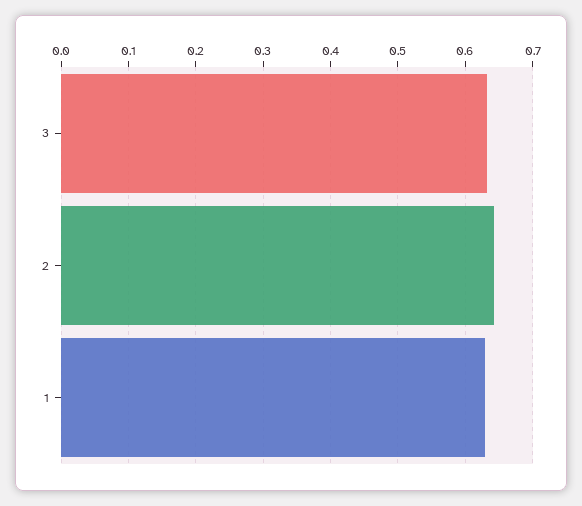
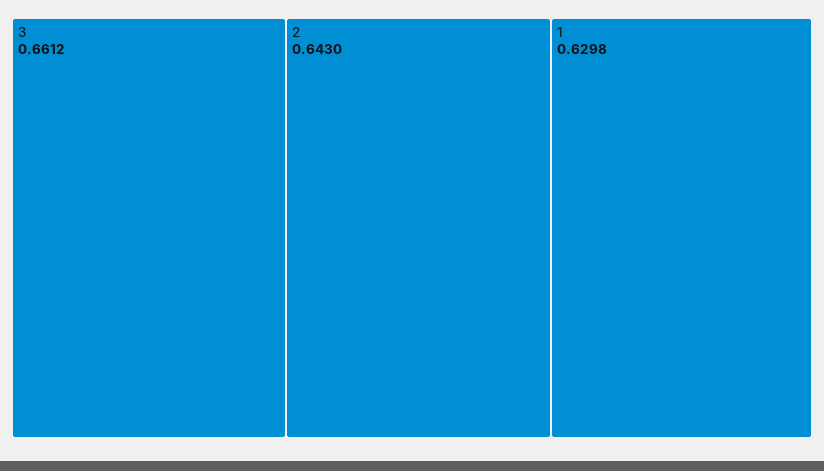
  {
-   "3": 0.63,
+   "3": 0.6612,
    "2": 0.643,
    "1": 0.6298
  }

